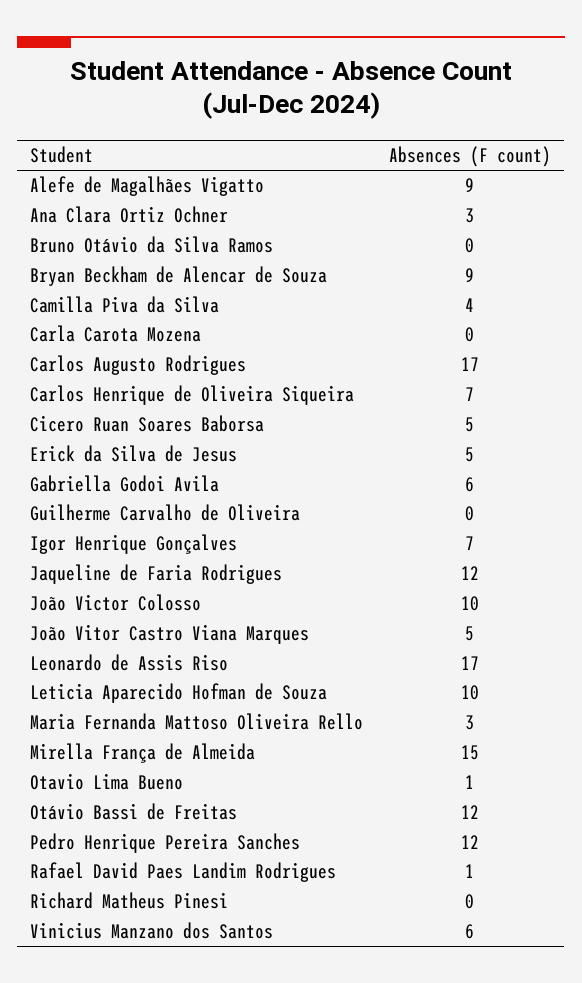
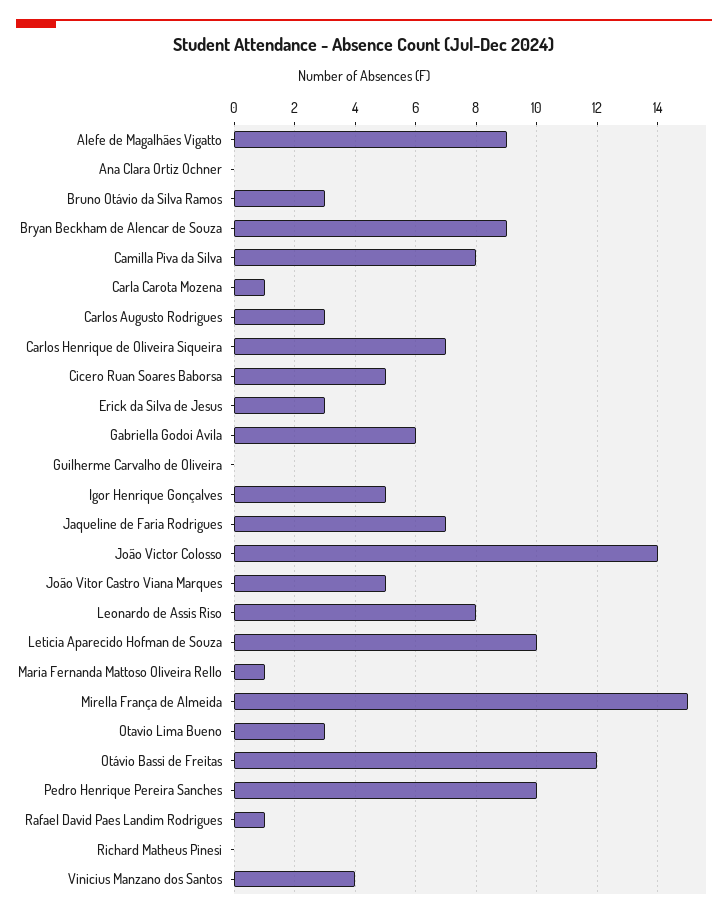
  {
    "Alefe de Magalhães Vigatto": 9,
-   "Ana Clara Ortiz Ochner": 3,
+   "Ana Clara Ortiz Ochner": 0,
-   "Bruno Otávio da Silva Ramos": 0,
+   "Bruno Otávio da Silva Ramos": 3,
    "Bryan Beckham de Alencar de Souza": 9,
-   "Camilla Piva da Silva": 4,
+   "Camilla Piva da Silva": 8,
-   "Carla Carota Mozena": 0,
+   "Carla Carota Mozena": 1,
-   "Carlos Augusto Rodrigues": 17,
+   "Carlos Augusto Rodrigues": 3,
    "Carlos Henrique de Oliveira Siqueira": 7,
    "Cicero Ruan Soares Baborsa": 5,
-   "Erick da Silva de Jesus": 5,
+   "Erick da Silva de Jesus": 3,
    "Gabriella Godoi Avila": 6,
    "Guilherme Carvalho de Oliveira": 0,
-   "Igor Henrique Gonçalves": 7,
+   "Igor Henrique Gonçalves": 5,
-   "Jaqueline de Faria Rodrigues": 12,
+   "Jaqueline de Faria Rodrigues": 7,
-   "João Victor Colosso": 10,
+   "João Victor Colosso": 14,
    "João Vitor Castro Viana Marques": 5,
-   "Leonardo de Assis Riso": 17,
+   "Leonardo de Assis Riso": 8,
    "Leticia Aparecido Hofman de Souza": 10,
-   "Maria Fernanda Mattoso Oliveira Rello": 3,
+   "Maria Fernanda Mattoso Oliveira Rello": 1,
    "Mirella França de Almeida": 15,
-   "Otavio Lima Bueno": 1,
+   "Otavio Lima Bueno": 3,
    "Otávio Bassi de Freitas": 12,
-   "Pedro Henrique Pereira Sanches": 12,
+   "Pedro Henrique Pereira Sanches": 10,
    "Rafael David Paes Landim Rodrigues": 1,
    "Richard Matheus Pinesi": 0,
-   "Vinicius Manzano dos Santos": 6
+   "Vinicius Manzano dos Santos": 4
  }

